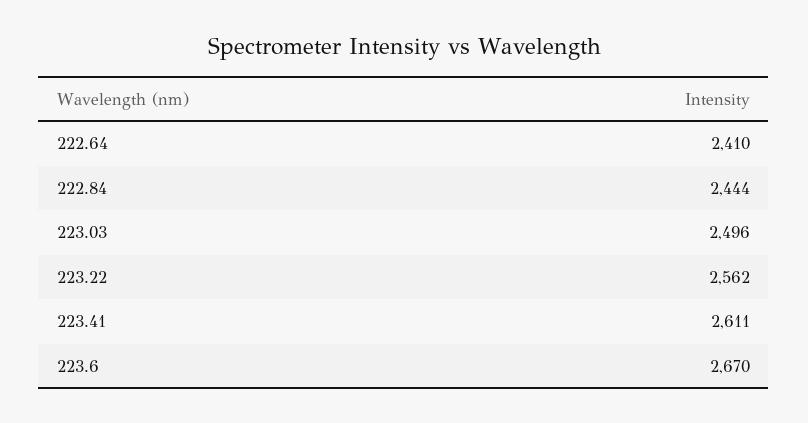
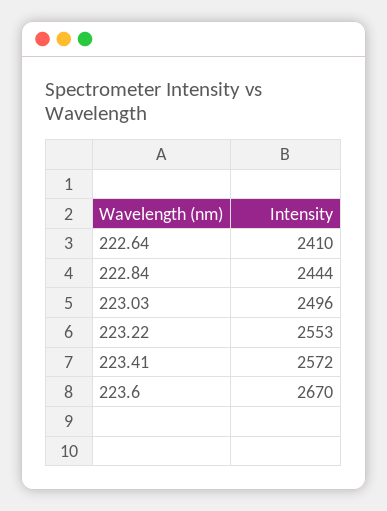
  {
    "222.64": 2410,
    "222.84": 2444,
    "223.03": 2496,
-   "223.22": 2562,
+   "223.22": 2553,
-   "223.41": 2611,
+   "223.41": 2572,
    "223.6": 2670
  }

